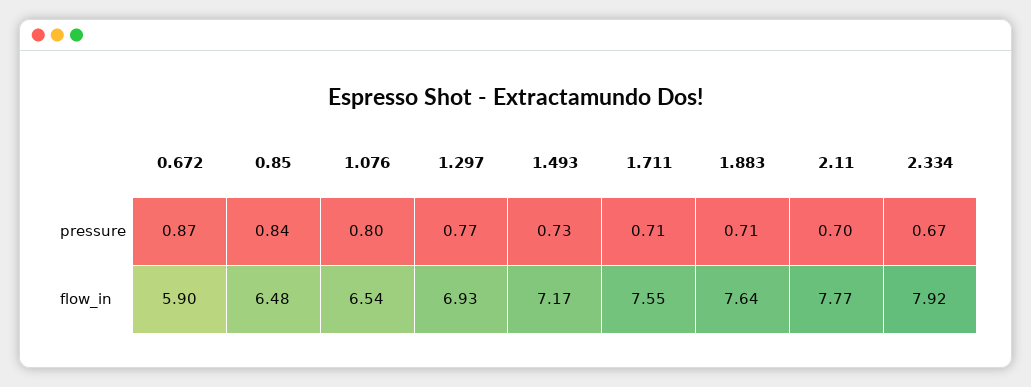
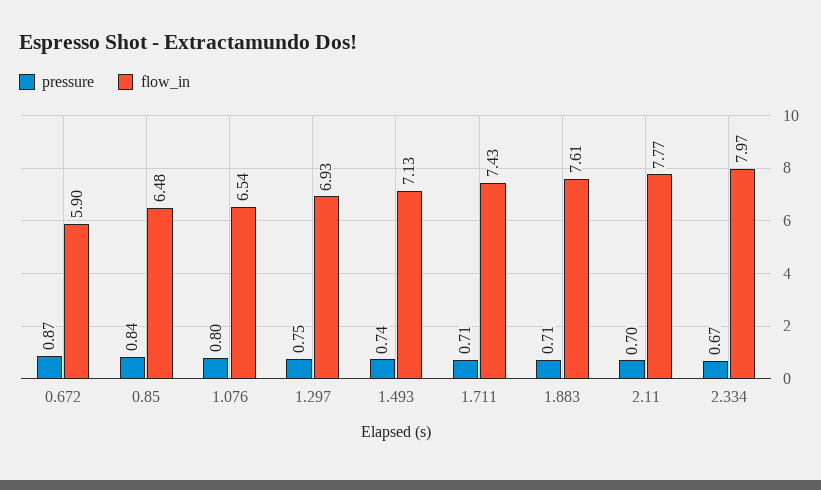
  {
    "pressure": {
      "0.672": 0.87,
      "0.85": 0.84,
      "1.076": 0.8,
-     "1.297": 0.77,
+     "1.297": 0.75,
-     "1.493": 0.73,
+     "1.493": 0.74,
      "1.711": 0.71,
      "1.883": 0.71,
      "2.11": 0.7,
      "2.334": 0.67
    },
    "flow_in": {
      "0.672": 5.9,
      "0.85": 6.48,
      "1.076": 6.54,
      "1.297": 6.93,
-     "1.493": 7.17,
+     "1.493": 7.13,
-     "1.711": 7.55,
+     "1.711": 7.43,
-     "1.883": 7.64,
+     "1.883": 7.61,
      "2.11": 7.77,
-     "2.334": 7.92
+     "2.334": 7.97
    }
  }

